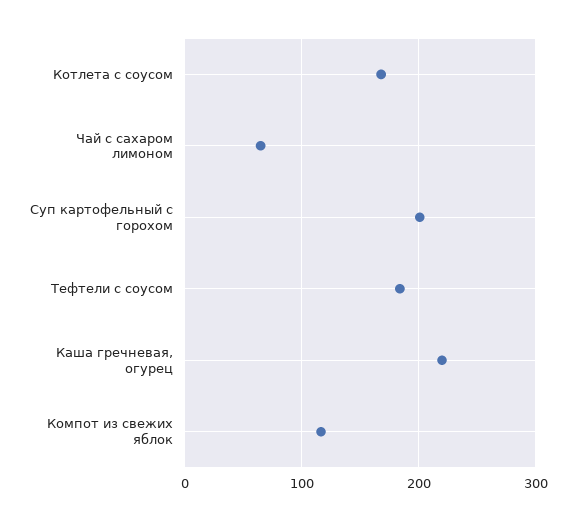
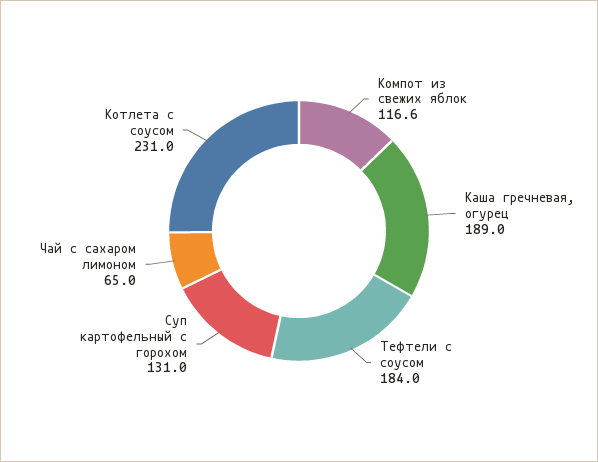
  {
-   "Котлета с соусом": 170,
+   "Котлета с соусом": 231,
    "Чай с сахаром лимоном": 65,
-   "Суп картофельный с горохом": 200,
+   "Суп картофельный с горохом": 131,
    "Тефтели с соусом": 184,
-   "Каша гречневая, огурец": 220,
+   "Каша гречневая, огурец": 189,
    "Компот из свежих яблок": 116.6
  }

